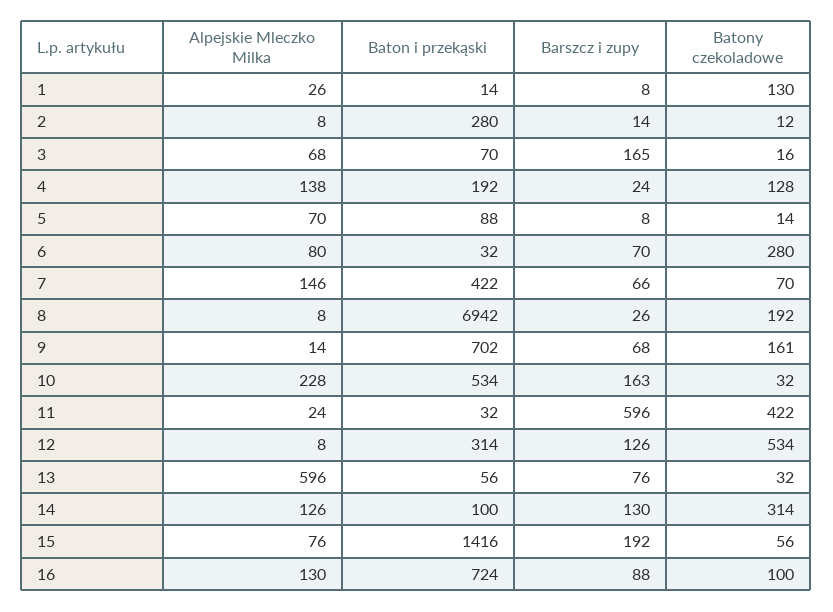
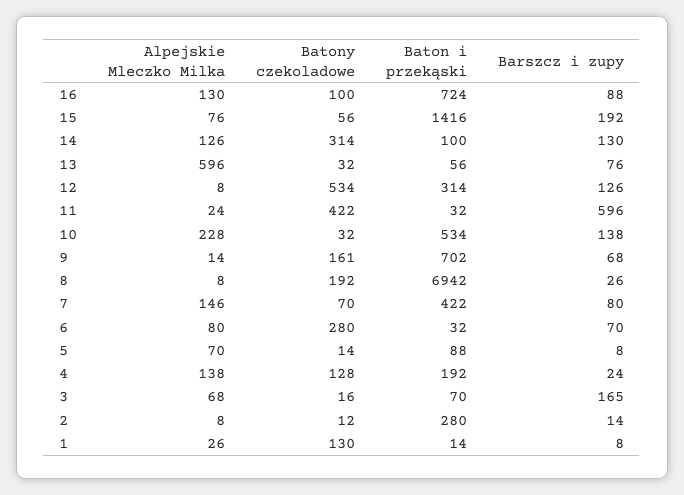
  {
    "Alpejskie Mleczko Milka": {
      "1": 26,
      "2": 8,
      "3": 68,
      "4": 138,
      "5": 70,
      "6": 80,
      "7": 146,
      "8": 8,
      "9": 14,
      "10": 228,
      "11": 24,
      "12": 8,
      "13": 596,
      "14": 126,
      "15": 76,
      "16": 130
    },
    "Baton i przekąski": {
      "1": 14,
      "2": 280,
      "3": 70,
      "4": 192,
      "5": 88,
      "6": 32,
      "7": 422,
      "8": 6942,
      "9": 702,
      "10": 534,
      "11": 32,
      "12": 314,
      "13": 56,
      "14": 100,
      "15": 1416,
      "16": 724
    },
    "Barszcz i zupy": {
      "1": 8,
      "2": 14,
      "3": 165,
      "4": 24,
      "5": 8,
      "6": 70,
-     "7": 66,
+     "7": 80,
      "8": 26,
      "9": 68,
-     "10": 163,
+     "10": 138,
      "11": 596,
      "12": 126,
      "13": 76,
      "14": 130,
      "15": 192,
      "16": 88
    },
    "Batony czekoladowe": {
      "1": 130,
      "2": 12,
      "3": 16,
      "4": 128,
      "5": 14,
      "6": 280,
      "7": 70,
      "8": 192,
      "9": 161,
      "10": 32,
      "11": 422,
      "12": 534,
      "13": 32,
      "14": 314,
      "15": 56,
      "16": 100
    }
  }

